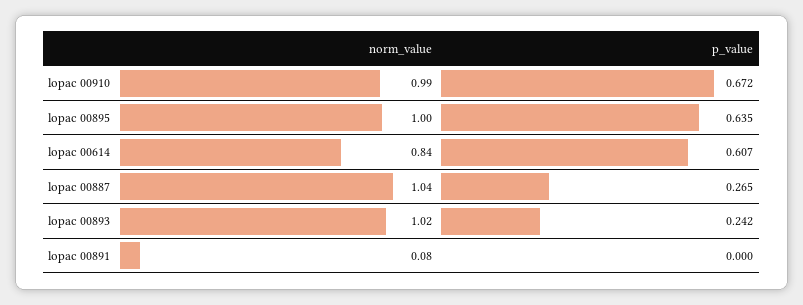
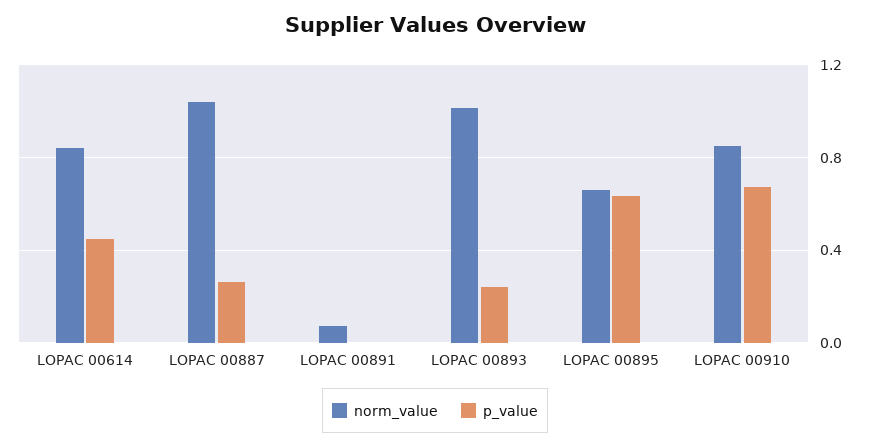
  {
    "norm_value": {
-     "lopac 00910": 0.99,
+     "lopac 00910": 0.85,
-     "lopac 00895": 1,
+     "lopac 00895": 0.65,
      "lopac 00614": 0.84,
      "lopac 00887": 1.04,
      "lopac 00893": 1.02,
      "lopac 00891": 0.08
    },
    "p_value": {
      "lopac 00910": 0.672,
      "lopac 00895": 0.635,
-     "lopac 00614": 0.607,
+     "lopac 00614": 0.45,
      "lopac 00887": 0.265,
      "lopac 00893": 0.242,
      "lopac 00891": 0
    }
  }

